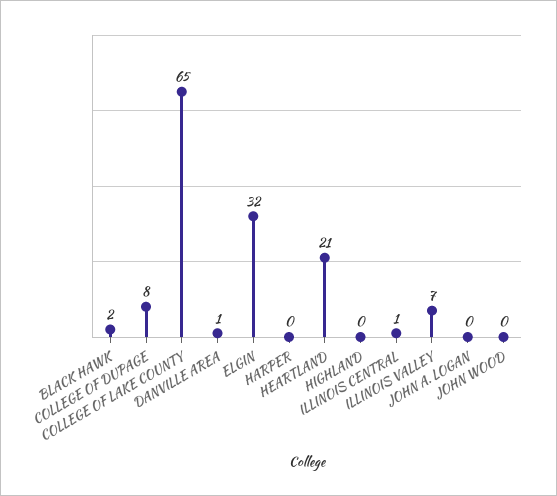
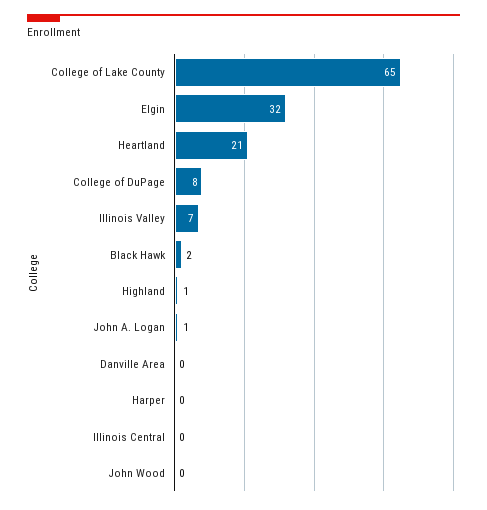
  {
    "BLACK HAWK": 2,
    "COLLEGE OF DUPAGE": 8,
    "COLLEGE OF LAKE COUNTY": 65,
-   "DANVILLE AREA": 1,
+   "DANVILLE AREA": 0,
    "ELGIN": 32,
    "HARPER": 0,
    "HEARTLAND": 21,
-   "HIGHLAND": 0,
+   "HIGHLAND": 1,
-   "ILLINOIS CENTRAL": 1,
+   "ILLINOIS CENTRAL": 0,
    "ILLINOIS VALLEY": 7,
-   "JOHN A. LOGAN": 0,
+   "JOHN A. LOGAN": 1,
    "JOHN WOOD": 0
  }

